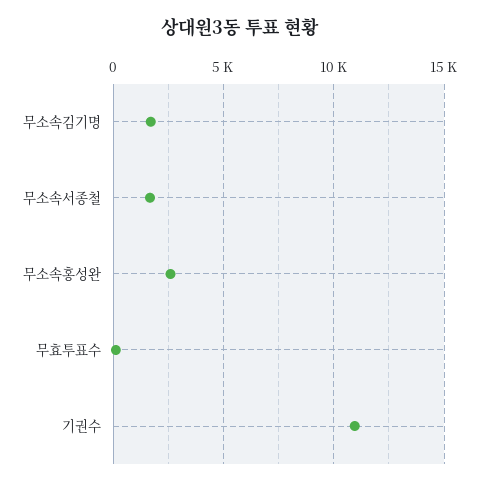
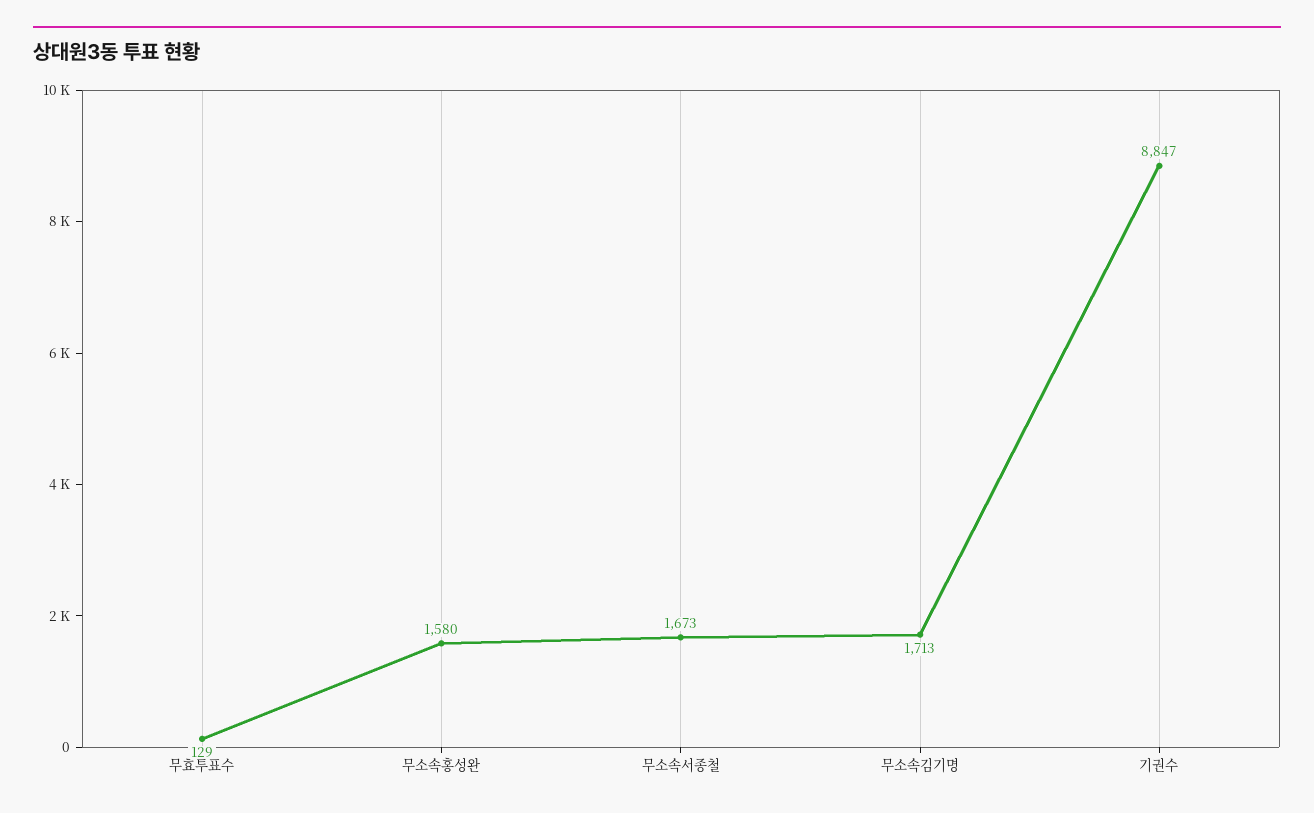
  {
    "무소속김기명": 1713,
    "무소속서종철": 1673,
-   "무소속홍성완": 2500,
+   "무소속홍성완": 1580,
    "무효투표수": 129,
-   "기권수": 11000
+   "기권수": 8847
  }

